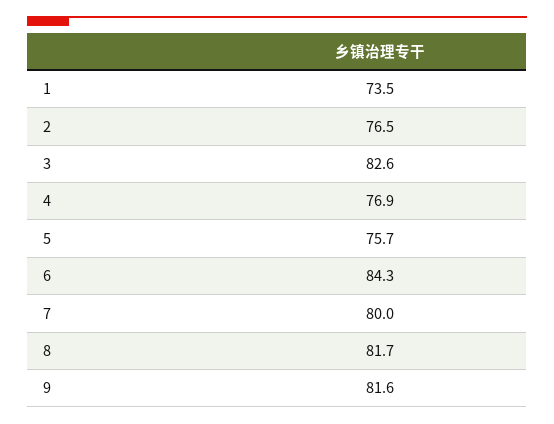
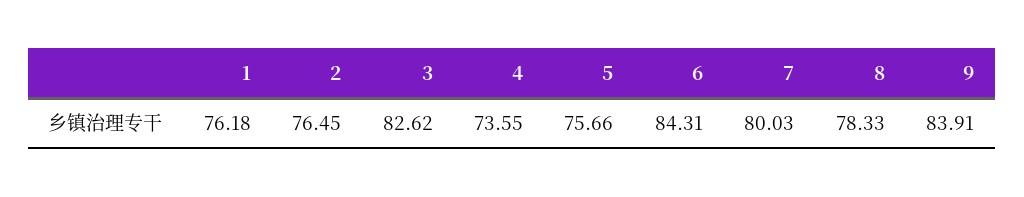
  {
-   "1": 73.5,
+   "1": 76.18,
    "2": 76.45,
    "3": 82.62,
-   "4": 76.9,
+   "4": 73.55,
    "5": 75.66,
    "6": 84.31,
    "7": 80.03,
-   "8": 81.7,
+   "8": 78.33,
-   "9": 81.6
+   "9": 83.91
  }

